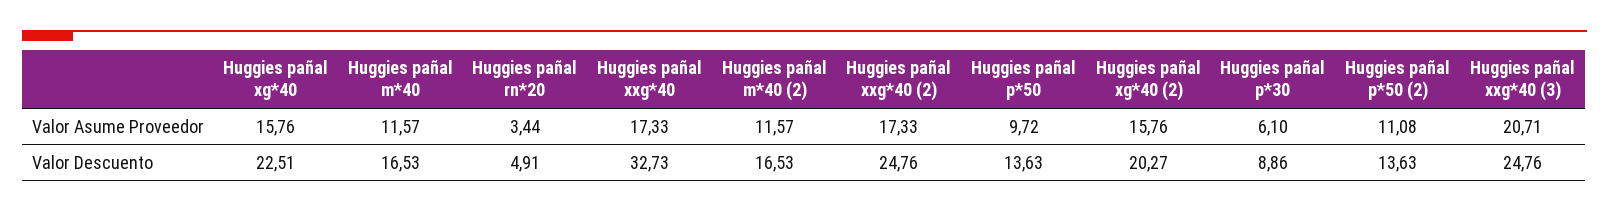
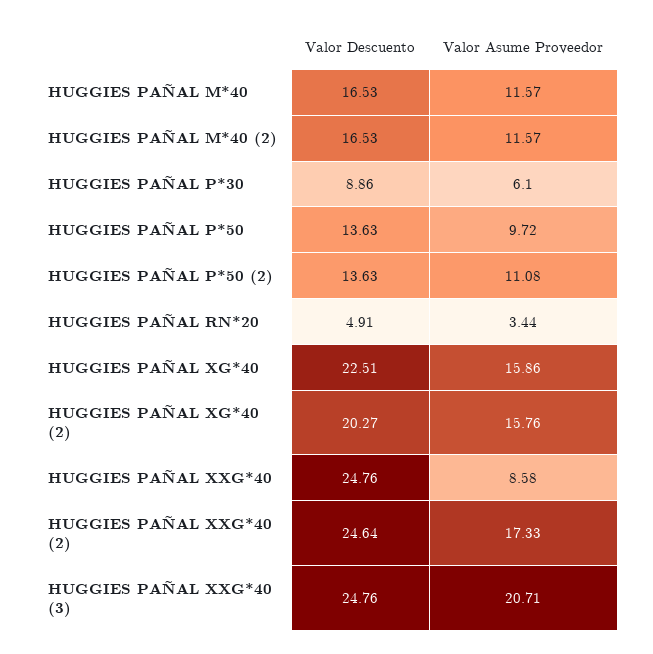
  {
    "Huggies pañal xg*40": {
-     "Valor Asume Proveedor": 15.76,
+     "Valor Asume Proveedor": 15.86,
      "Valor Descuento": 22.51
    },
    "Huggies pañal m*40": {
      "Valor Asume Proveedor": 11.57,
      "Valor Descuento": 16.53
    },
    "Huggies pañal rn*20": {
      "Valor Asume Proveedor": 3.44,
      "Valor Descuento": 4.91
    },
    "Huggies pañal xxg*40": {
-     "Valor Asume Proveedor": 17.33,
+     "Valor Asume Proveedor": 8.58,
-     "Valor Descuento": 32.73
+     "Valor Descuento": 24.76
    },
    "Huggies pañal m*40 (2)": {
      "Valor Asume Proveedor": 11.57,
      "Valor Descuento": 16.53
    },
    "Huggies pañal xxg*40 (2)": {
      "Valor Asume Proveedor": 17.33,
-     "Valor Descuento": 24.76
+     "Valor Descuento": 24.64
    },
    "Huggies pañal p*50": {
      "Valor Asume Proveedor": 9.72,
      "Valor Descuento": 13.63
    },
    "Huggies pañal xg*40 (2)": {
      "Valor Asume Proveedor": 15.76,
      "Valor Descuento": 20.27
    },
    "Huggies pañal p*30": {
      "Valor Asume Proveedor": 6.1,
      "Valor Descuento": 8.86
    },
    "Huggies pañal p*50 (2)": {
      "Valor Asume Proveedor": 11.08,
      "Valor Descuento": 13.63
    },
    "Huggies pañal xxg*40 (3)": {
      "Valor Asume Proveedor": 20.71,
      "Valor Descuento": 24.76
    }
  }

